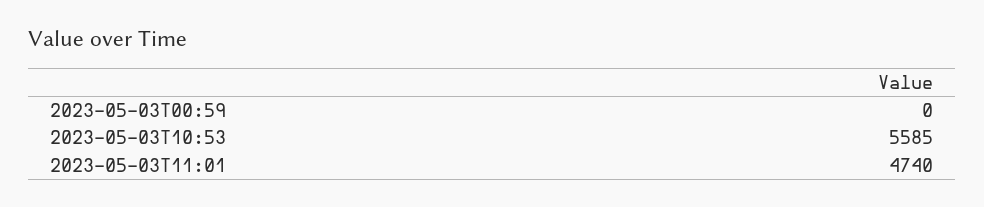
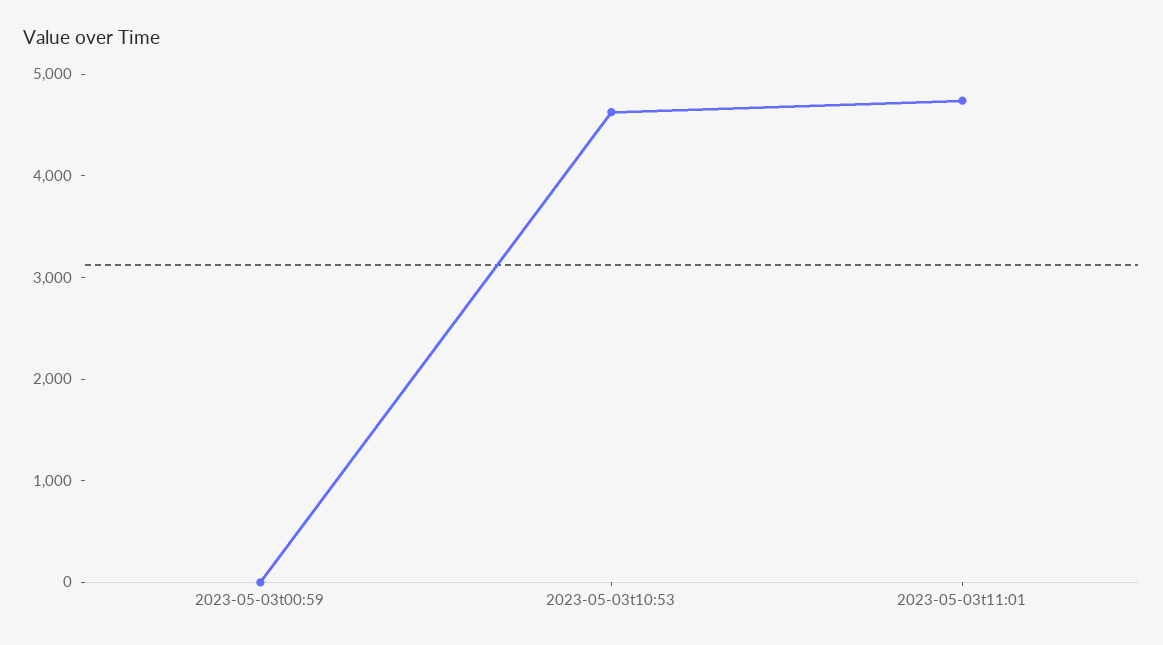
  {
    "2023-05-03T00:59": 0,
-   "2023-05-03T10:53": 5585,
+   "2023-05-03T10:53": 4600,
    "2023-05-03T11:01": 4740
  }

